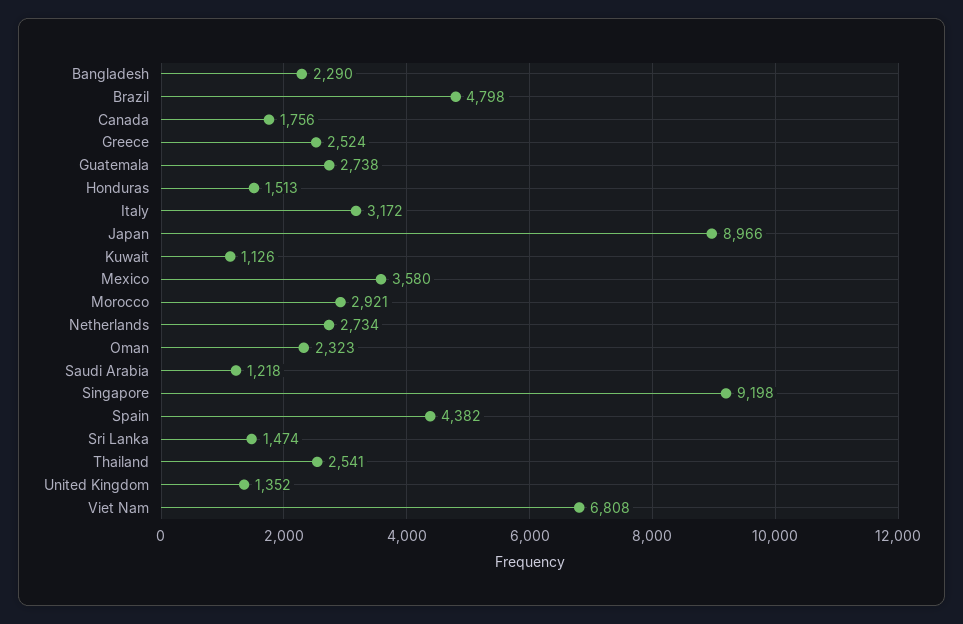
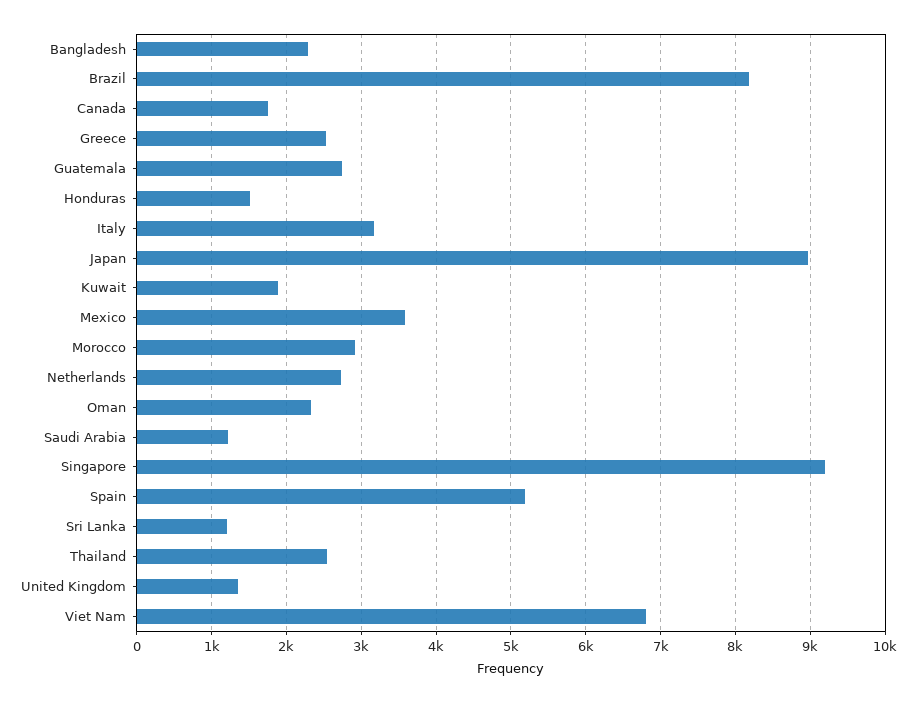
  {
    "Bangladesh": 2290,
-   "Brazil": 4798,
+   "Brazil": 8200,
    "Canada": 1756,
    "Greece": 2524,
    "Guatemala": 2738,
    "Honduras": 1513,
    "Italy": 3172,
    "Japan": 8966,
-   "Kuwait": 1126,
+   "Kuwait": 1900,
    "Mexico": 3580,
    "Morocco": 2921,
    "Netherlands": 2734,
    "Oman": 2323,
    "Saudi Arabia": 1218,
    "Singapore": 9198,
-   "Spain": 4382,
+   "Spain": 5200,
-   "Sri Lanka": 1474,
+   "Sri Lanka": 1200,
    "Thailand": 2541,
    "United Kingdom": 1352,
    "Viet Nam": 6808
  }

